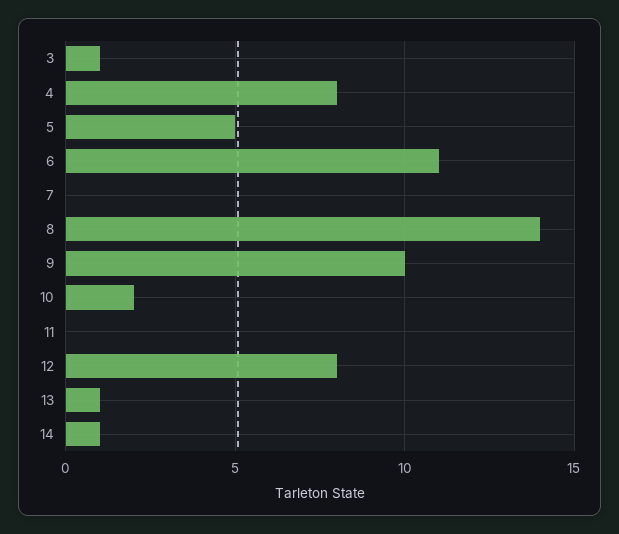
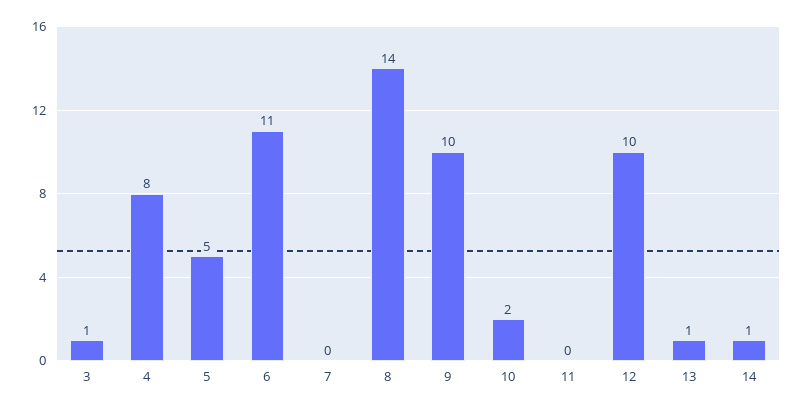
  {
    "3": 1,
    "4": 8,
    "5": 5,
    "6": 11,
    "7": 0,
    "8": 14,
    "9": 10,
    "10": 2,
    "11": 0,
-   "12": 8,
+   "12": 10,
    "13": 1,
    "14": 1
  }

